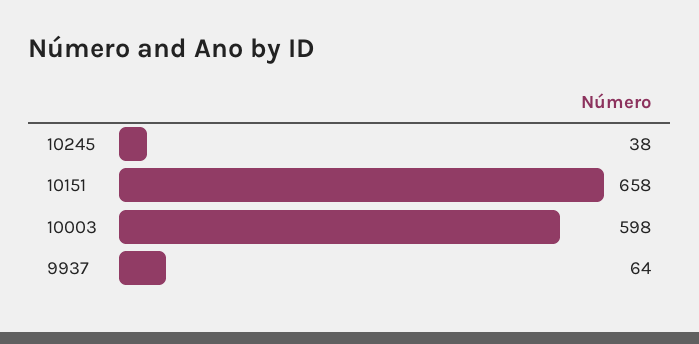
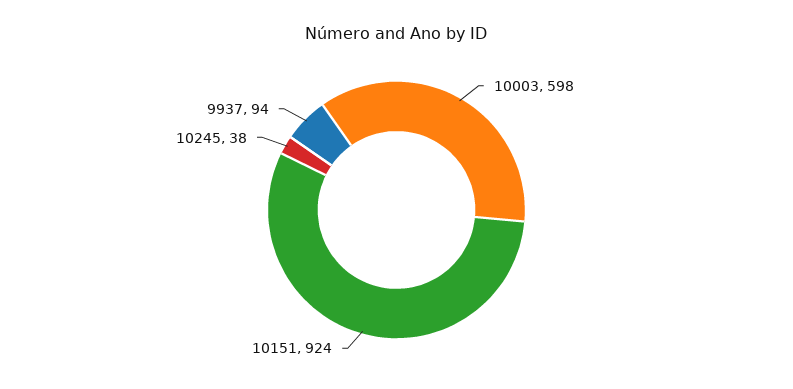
  {
    "10245": 38,
-   "10151": 658,
+   "10151": 924,
    "10003": 598,
-   "9937": 64
+   "9937": 94
  }

